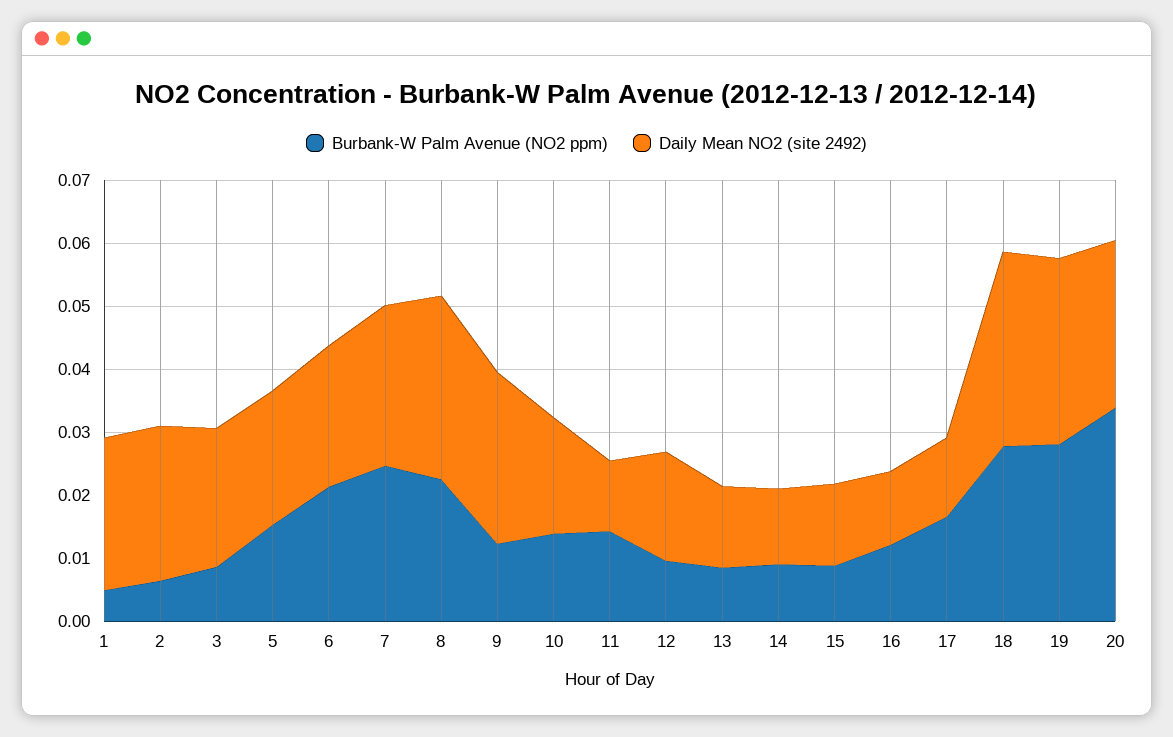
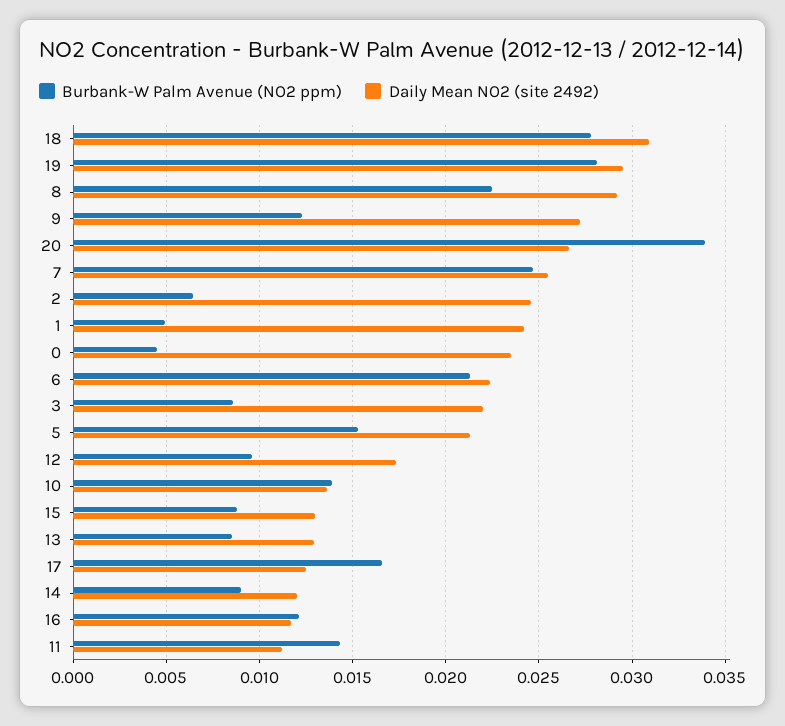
  {
    "Burbank-W Palm Avenue (NO2 ppm)": {
      "1": 0.005,
      "2": 0.0065,
      "3": 0.0085,
      "5": 0.0155,
      "6": 0.0215,
      "7": 0.0245,
      "8": 0.0225,
      "9": 0.0125,
      "10": 0.014,
      "11": 0.0145,
      "12": 0.0095,
      "13": 0.0085,
      "14": 0.009,
      "15": 0.009,
      "16": 0.012,
      "17": 0.0165,
      "18": 0.028,
      "19": 0.028,
-     "20": 0.034
+     "20": 0.034,
+     "0": 0.0045
    },
    "Daily Mean NO2 (site 2492)": {
      "1": 0.024,
      "2": 0.0245,
      "3": 0.022,
      "5": 0.0215,
      "6": 0.0225,
      "7": 0.0255,
      "8": 0.029,
      "9": 0.027,
-     "10": 0.018,
+     "10": 0.0135,
      "11": 0.011,
      "12": 0.0175,
      "13": 0.013,
      "14": 0.012,
      "15": 0.013,
      "16": 0.0115,
      "17": 0.0125,
      "18": 0.031,
      "19": 0.0295,
-     "20": 0.0265
+     "20": 0.0265,
+     "0": 0.0235
    }
  }

